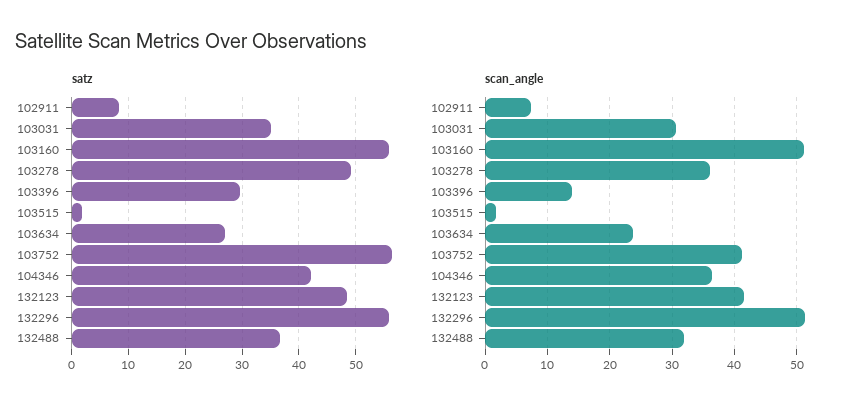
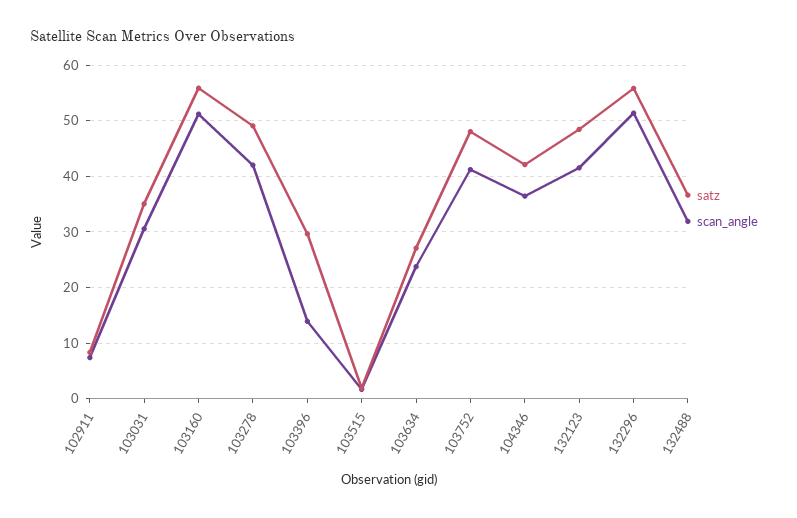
  {
    "satz": {
      "102911": 8,
      "103031": 36,
      "103160": 56,
      "103278": 50,
      "103396": 30,
      "103515": 2,
      "103634": 28,
-     "103752": 56,
+     "103752": 48,
      "104346": 42,
      "132123": 48,
      "132296": 56,
      "132488": 36
    },
    "scan_angle": {
      "102911": 7,
      "103031": 31,
      "103160": 51,
-     "103278": 36,
+     "103278": 42,
      "103396": 14,
      "103515": 2,
      "103634": 24,
      "103752": 41,
      "104346": 36,
      "132123": 42,
      "132296": 51,
      "132488": 32
    }
  }

